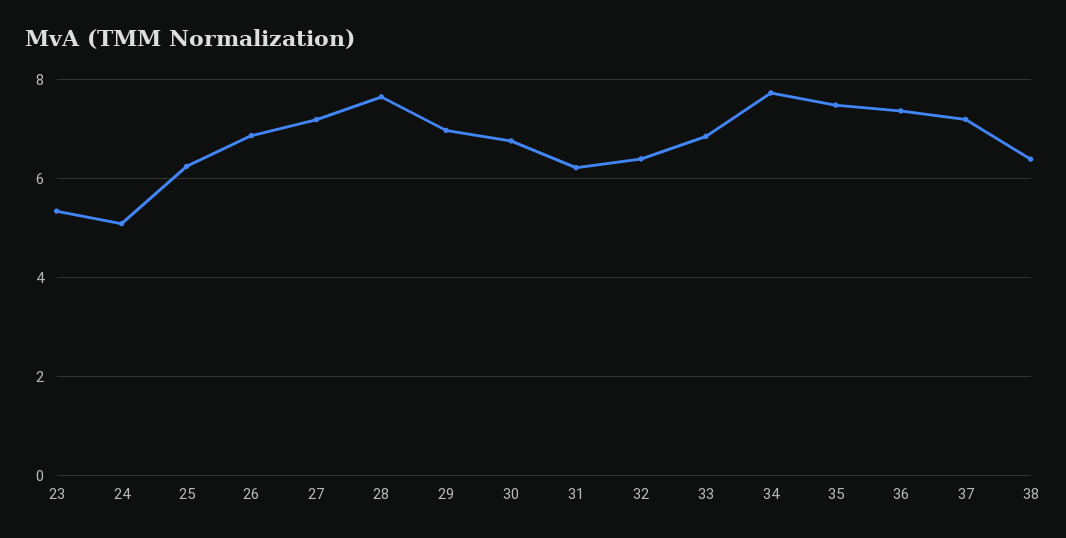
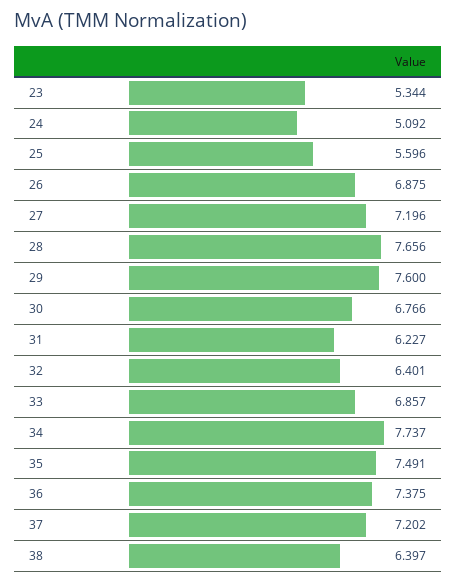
  {
    "23": 5.344,
    "24": 5.092,
-   "25": 6.2,
+   "25": 5.596,
    "26": 6.875,
    "27": 7.196,
    "28": 7.656,
-   "29": 7,
+   "29": 7.6,
    "30": 6.766,
    "31": 6.227,
    "32": 6.401,
    "33": 6.857,
    "34": 7.737,
    "35": 7.491,
    "36": 7.375,
    "37": 7.202,
    "38": 6.397
  }

